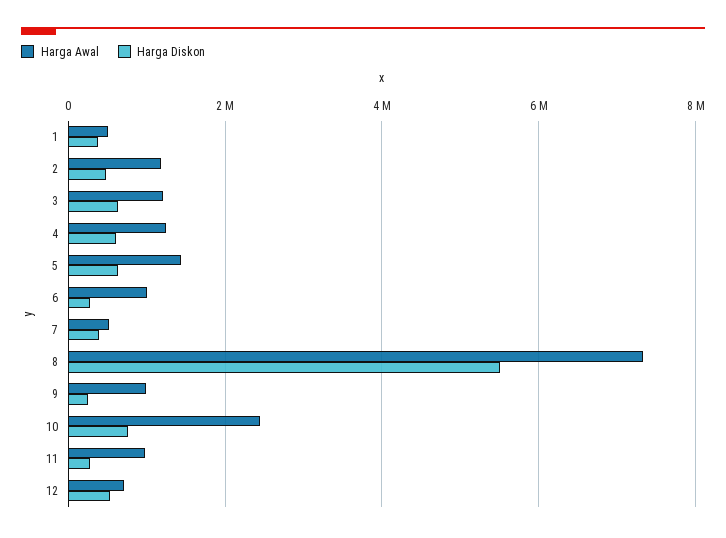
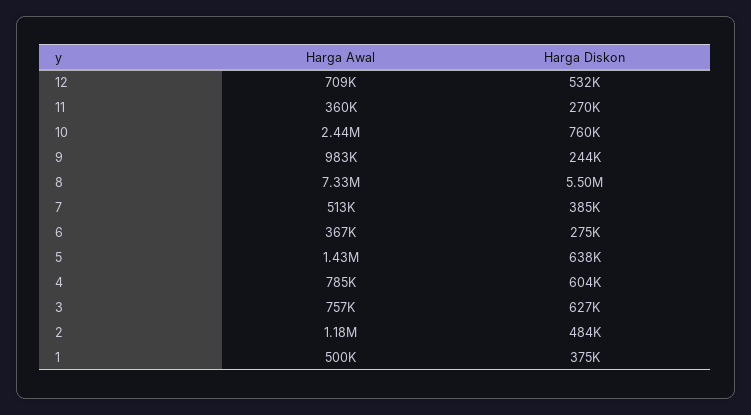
  {
    "Harga Awal": {
      "1": 500000,
      "2": 1180000,
-     "3": 1200000,
+     "3": 757000,
-     "4": 1200000,
+     "4": 785000,
      "5": 1430000,
-     "6": 1000000,
+     "6": 367000,
      "7": 513000,
      "8": 7330000,
      "9": 983000,
      "10": 2440000,
-     "11": 1000000,
+     "11": 360000,
      "12": 709000
    },
    "Harga Diskon": {
      "1": 375000,
      "2": 484000,
      "3": 627000,
      "4": 604000,
      "5": 638000,
      "6": 275000,
      "7": 385000,
      "8": 5500000,
      "9": 244000,
      "10": 760000,
      "11": 270000,
      "12": 532000
    }
  }

